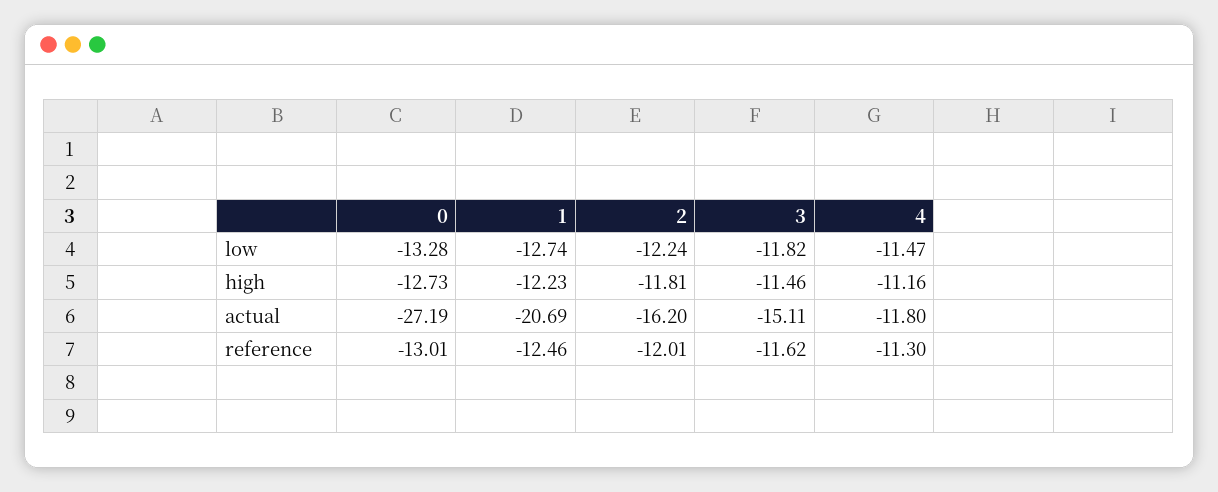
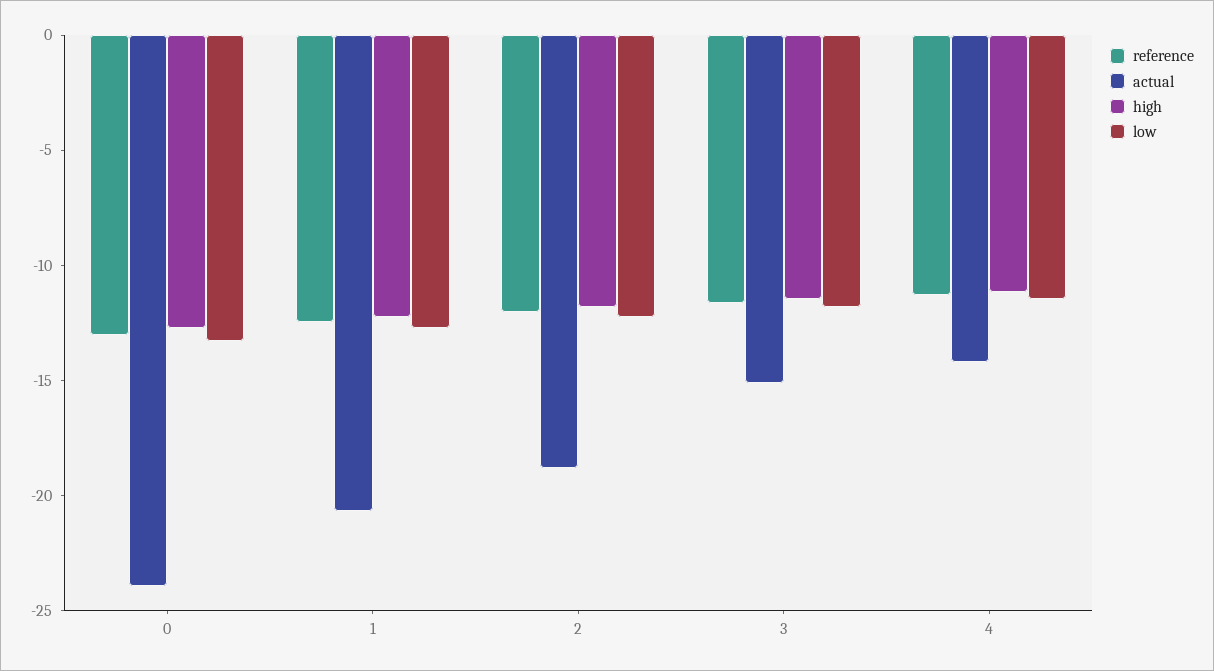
  {
    "low": {
      "0": -13.28,
      "1": -12.74,
      "2": -12.24,
      "3": -11.82,
      "4": -11.47
    },
    "high": {
      "0": -12.73,
      "1": -12.23,
      "2": -11.81,
      "3": -11.46,
      "4": -11.16
    },
    "actual": {
-     "0": -27.19,
+     "0": -24,
      "1": -20.69,
-     "2": -16.2,
+     "2": -19,
      "3": -15.11,
-     "4": -11.8
+     "4": -14
    },
    "reference": {
      "0": -13.01,
      "1": -12.46,
      "2": -12.01,
      "3": -11.62,
      "4": -11.3
    }
  }

